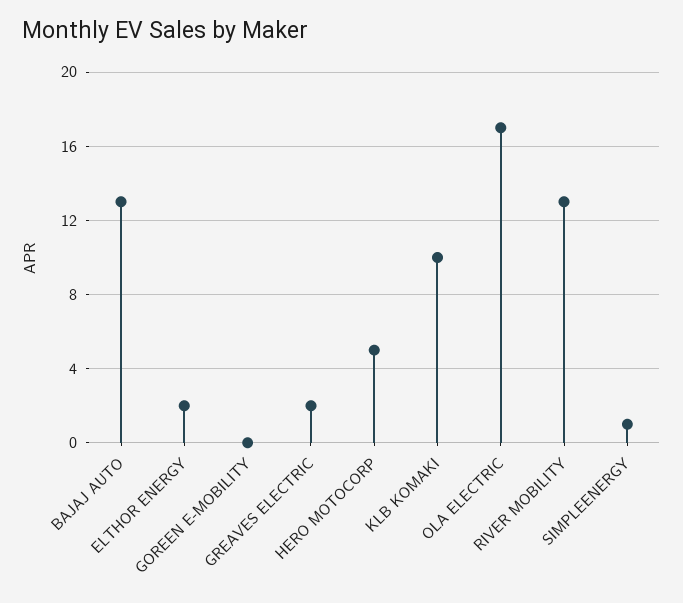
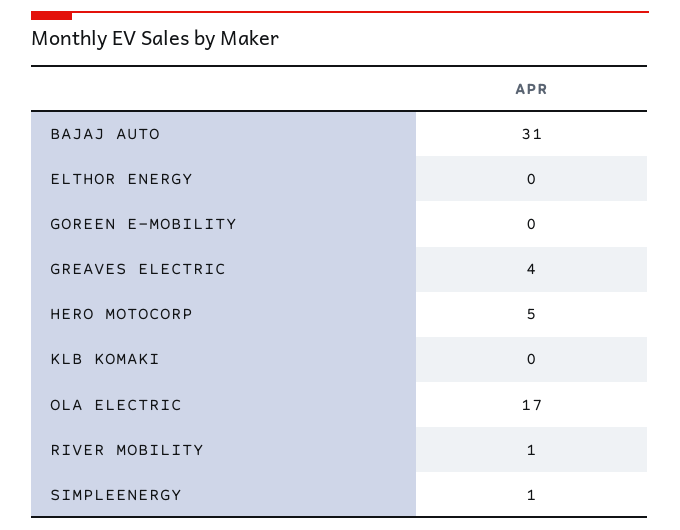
  {
-   "BAJAJ AUTO": 13,
+   "BAJAJ AUTO": 31,
-   "ELTHOR ENERGY": 2,
+   "ELTHOR ENERGY": 0,
    "GOREEN E-MOBILITY": 0,
-   "GREAVES ELECTRIC": 2,
+   "GREAVES ELECTRIC": 4,
    "HERO MOTOCORP": 5,
-   "KLB KOMAKI": 10,
+   "KLB KOMAKI": 0,
    "OLA ELECTRIC": 17,
-   "RIVER MOBILITY": 13,
+   "RIVER MOBILITY": 1,
    "SIMPLEENERGY": 1
  }

